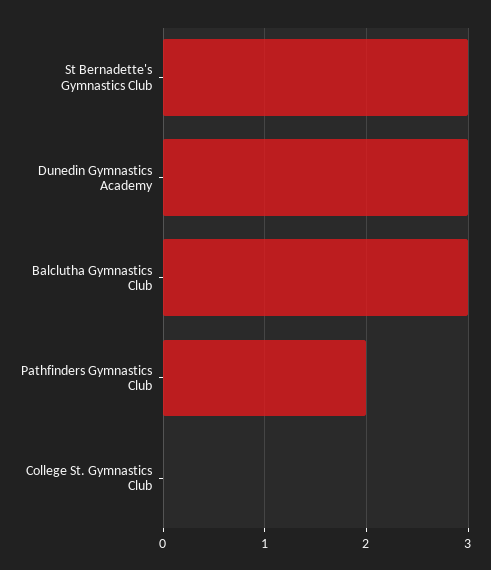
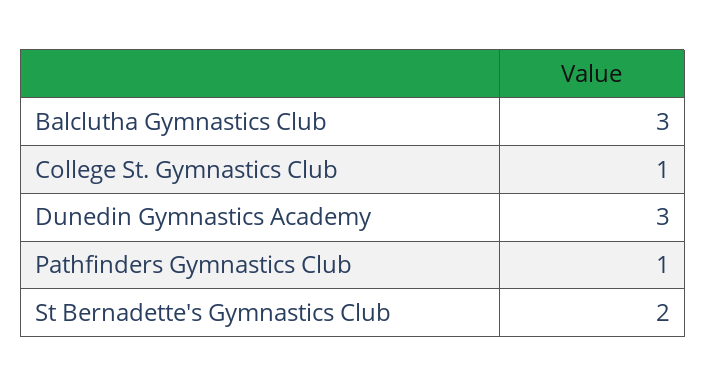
  {
-   "St Bernadette's Gymnastics Club": 3,
+   "St Bernadette's Gymnastics Club": 2,
    "Dunedin Gymnastics Academy": 3,
    "Balclutha Gymnastics Club": 3,
-   "Pathfinders Gymnastics Club": 2,
+   "Pathfinders Gymnastics Club": 1,
-   "College St. Gymnastics Club": 0
+   "College St. Gymnastics Club": 1
  }

